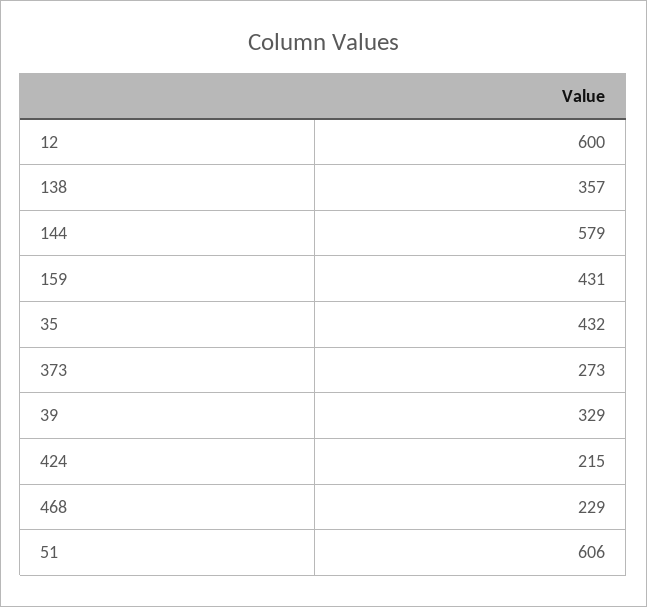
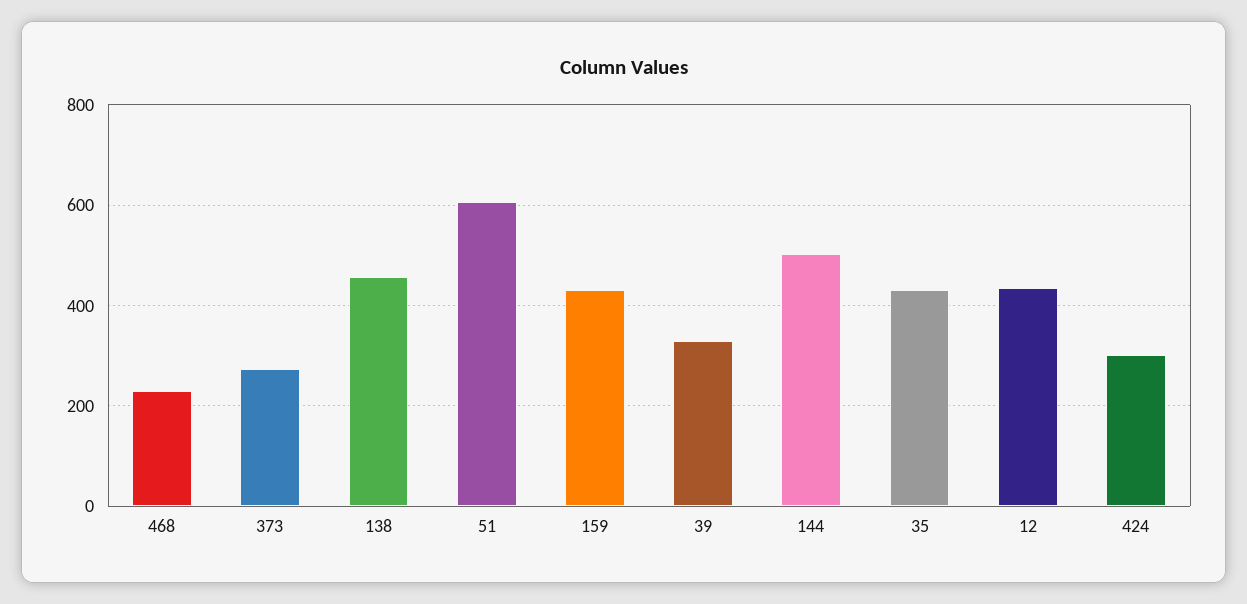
  {
-   "12": 600,
+   "12": 440,
-   "138": 357,
+   "138": 460,
-   "144": 579,
+   "144": 500,
    "159": 431,
    "35": 432,
    "373": 273,
    "39": 329,
-   "424": 215,
+   "424": 300,
    "468": 229,
    "51": 606
  }

